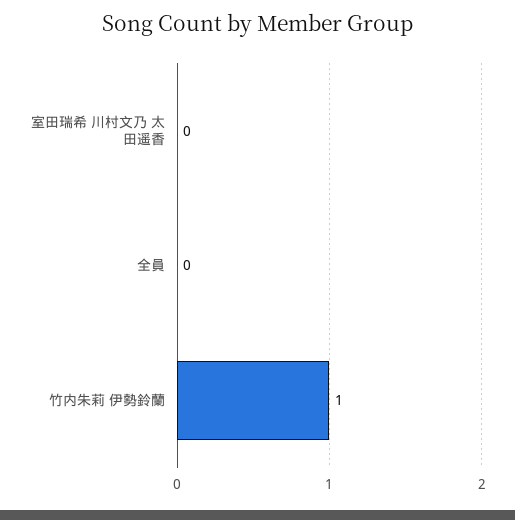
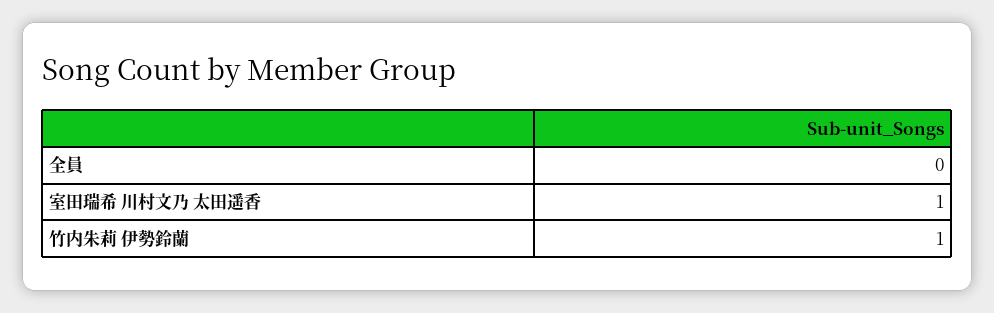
  {
-   "室田瑞希 川村文乃 太田遥香": 0,
+   "室田瑞希 川村文乃 太田遥香": 1,
    "全員": 0,
    "竹内朱莉 伊勢鈴蘭": 1
  }

